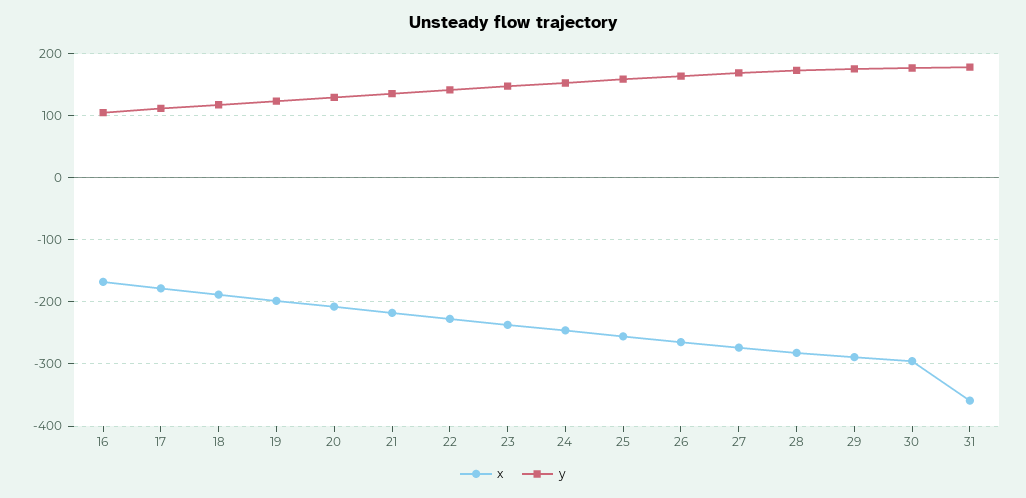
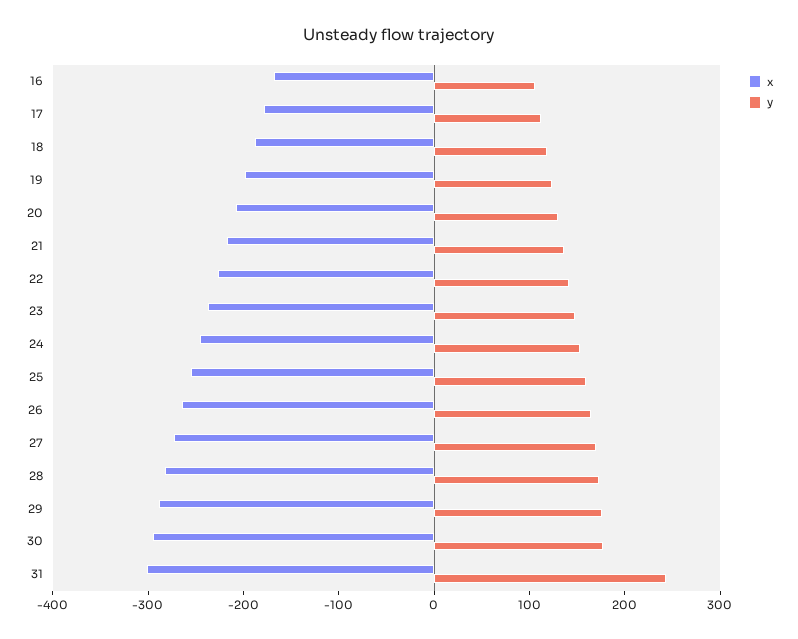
  {
    "x": {
      "16": -170,
      "17": -180,
      "18": -190,
      "19": -200,
      "20": -210,
      "21": -220,
      "22": -230,
      "23": -240,
      "24": -250,
      "25": -260,
      "26": -260,
      "27": -270,
      "28": -280,
      "29": -290,
      "30": -300,
-     "31": -360
+     "31": -300
    },
    "y": {
      "16": 110,
      "17": 110,
      "18": 120,
      "19": 120,
      "20": 130,
      "21": 140,
      "22": 140,
      "23": 150,
      "24": 150,
      "25": 160,
      "26": 160,
      "27": 170,
      "28": 170,
      "29": 180,
      "30": 180,
-     "31": 180
+     "31": 240
    }
  }

